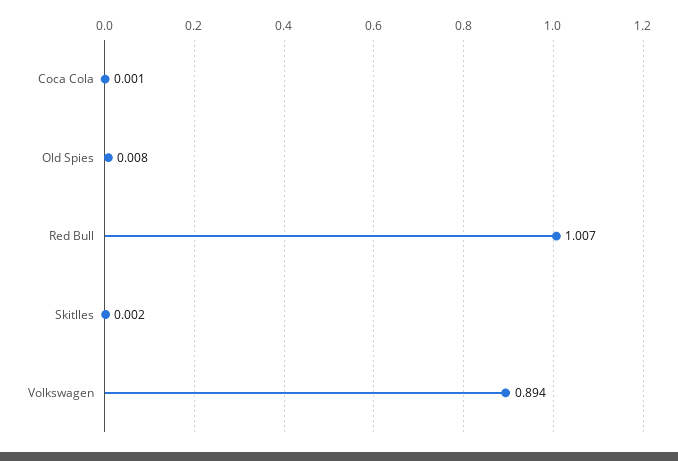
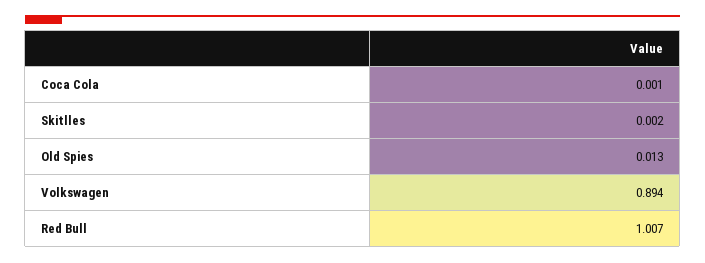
  {
    "Coca Cola": 0.001,
-   "Old Spies": 0.008,
+   "Old Spies": 0.013,
    "Red Bull": 1.007,
    "Skitlles": 0.002,
    "Volkswagen": 0.894
  }

